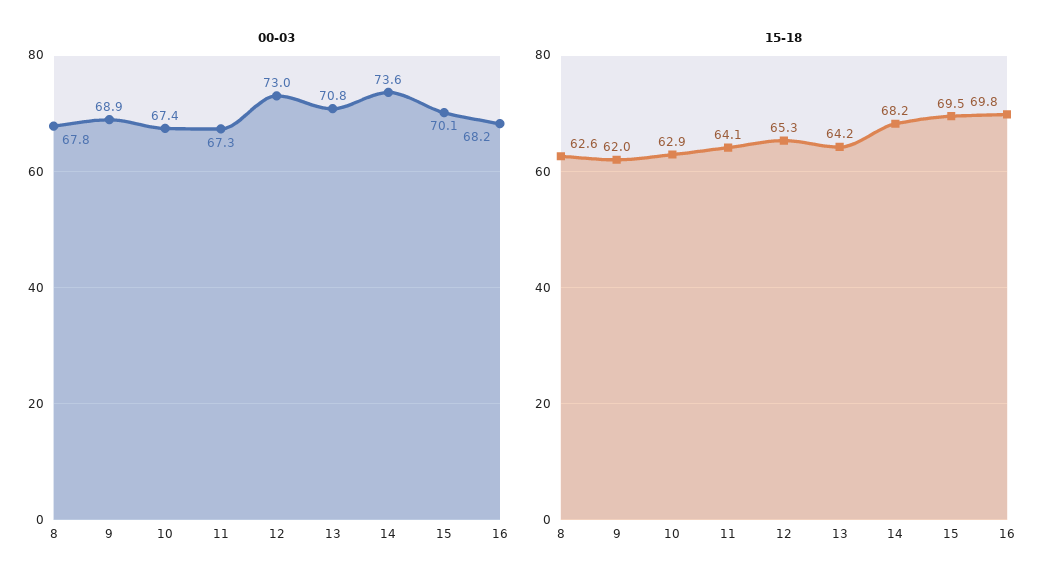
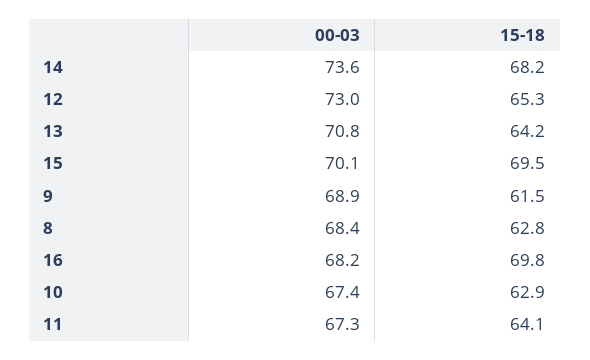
  {
    "00-03": {
-     "8": 67.8,
+     "8": 68.4,
      "9": 68.9,
      "10": 67.4,
      "11": 67.3,
      "12": 73,
      "13": 70.8,
      "14": 73.6,
      "15": 70.1,
      "16": 68.2
    },
    "15-18": {
-     "8": 62.6,
+     "8": 62.8,
-     "9": 62,
+     "9": 61.5,
      "10": 62.9,
      "11": 64.1,
      "12": 65.3,
      "13": 64.2,
      "14": 68.2,
      "15": 69.5,
      "16": 69.8
    }
  }

